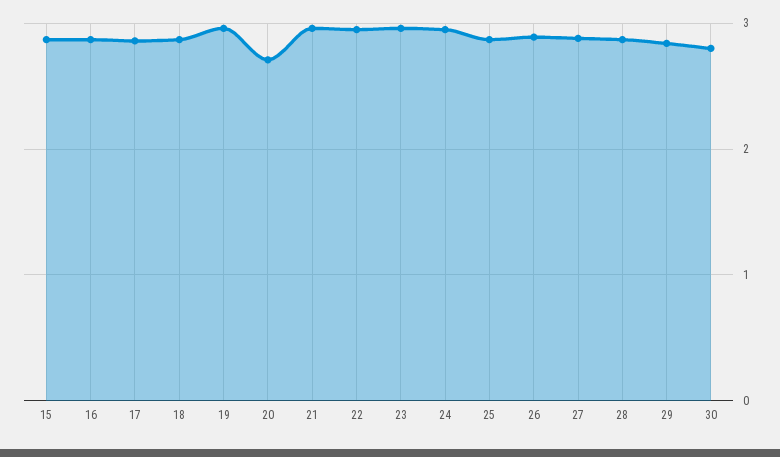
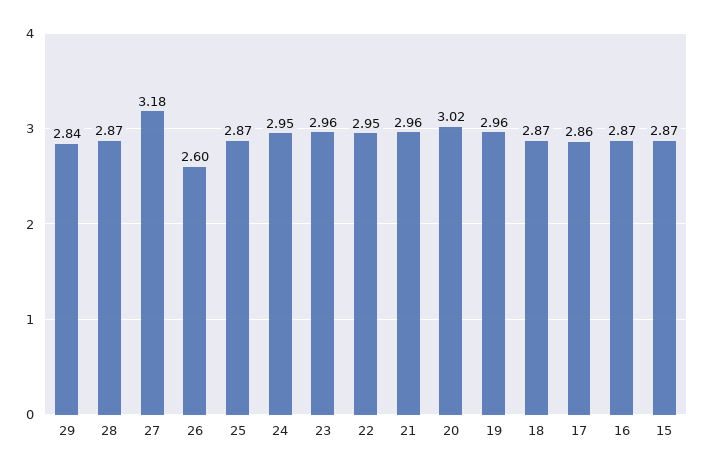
  {
    "15": 2.87,
    "16": 2.87,
    "17": 2.86,
    "18": 2.87,
    "19": 2.96,
-   "20": 2.7,
+   "20": 3.02,
    "21": 2.96,
    "22": 2.95,
    "23": 2.96,
    "24": 2.95,
    "25": 2.87,
-   "26": 2.9,
+   "26": 2.6,
-   "27": 2.9,
+   "27": 3.18,
    "28": 2.87,
-   "29": 2.84,
+   "29": 2.84
-   "30": 2.8
  }

